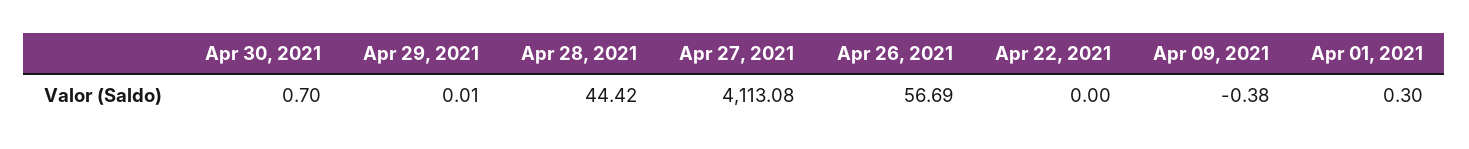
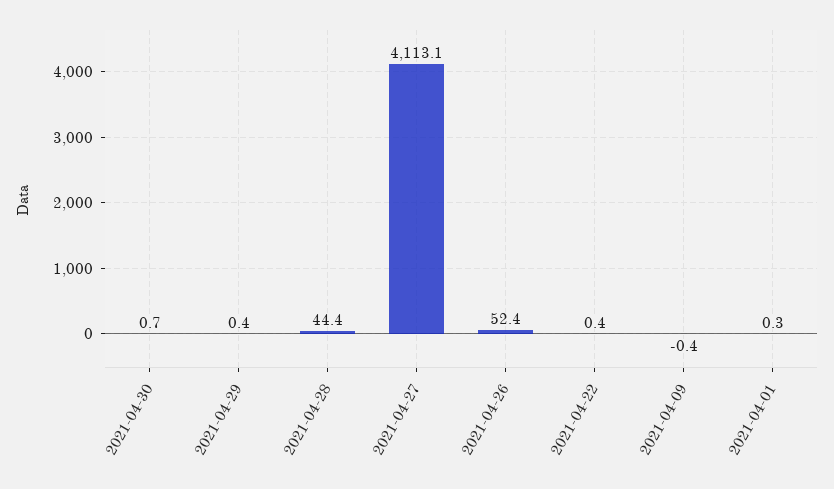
  {
    "Apr 30, 2021": 0.7,
-   "Apr 29, 2021": 0.01,
+   "Apr 29, 2021": 0.4,
    "Apr 28, 2021": 44.42,
    "Apr 27, 2021": 4113.08,
-   "Apr 26, 2021": 56.69,
+   "Apr 26, 2021": 52.4,
-   "Apr 22, 2021": 0,
+   "Apr 22, 2021": 0.4,
    "Apr 09, 2021": -0.38,
    "Apr 01, 2021": 0.3
  }

